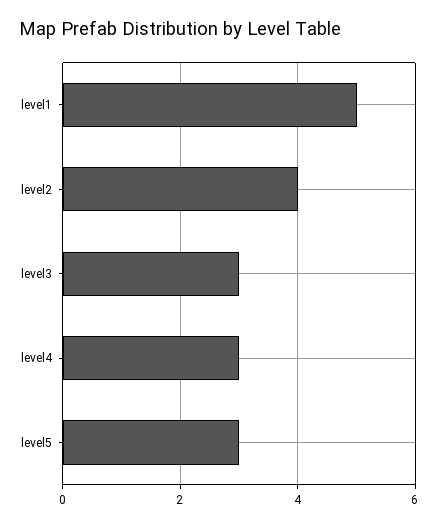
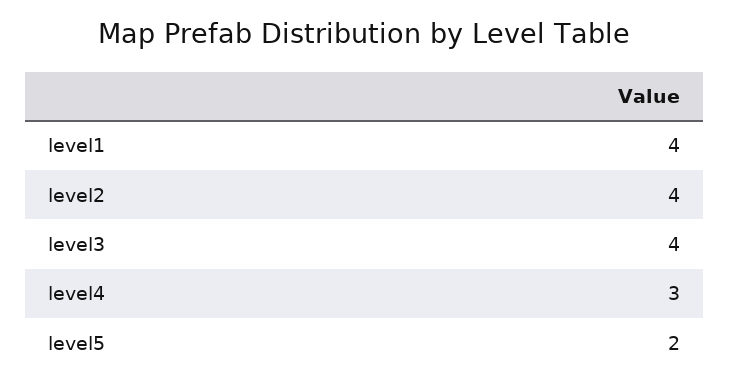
  {
-   "level1": 5,
+   "level1": 4,
    "level2": 4,
-   "level3": 3,
+   "level3": 4,
    "level4": 3,
-   "level5": 3
+   "level5": 2
  }

